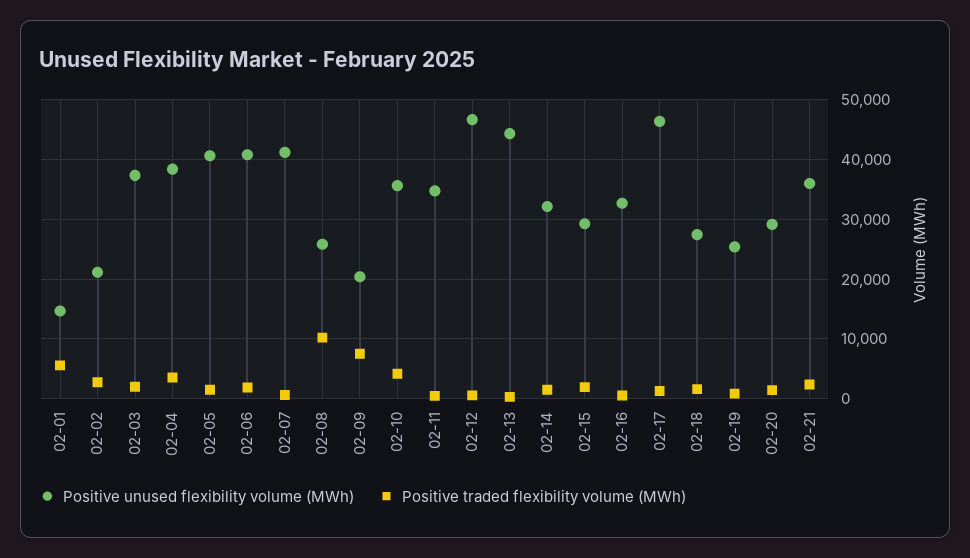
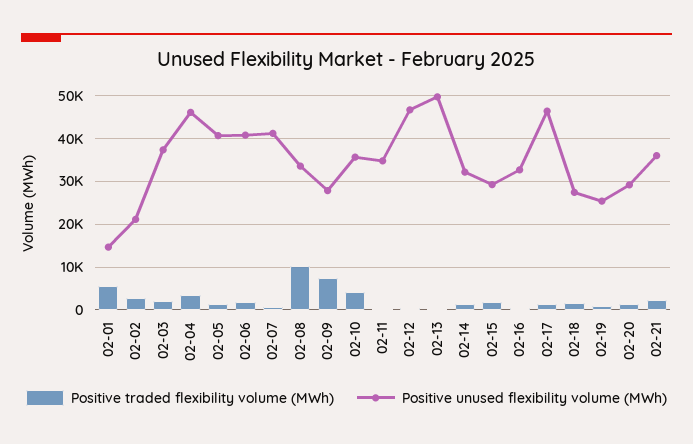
  {
    "Positive unused flexibility volume (MWh)": {
      "02-01": 14000,
      "02-02": 22000,
      "02-03": 38000,
-     "02-04": 38000,
+     "02-04": 46000,
      "02-05": 40000,
      "02-06": 40000,
      "02-07": 42000,
-     "02-08": 26000,
+     "02-08": 34000,
-     "02-09": 20000,
+     "02-09": 28000,
      "02-10": 36000,
      "02-11": 34000,
      "02-12": 46000,
-     "02-13": 44000,
+     "02-13": 50000,
      "02-14": 32000,
      "02-15": 30000,
      "02-16": 32000,
      "02-17": 46000,
      "02-18": 28000,
      "02-19": 26000,
      "02-20": 30000,
      "02-21": 36000
    },
    "Positive traded flexibility volume (MWh)": {
      "02-01": 6000,
      "02-02": 2000,
      "02-03": 2000,
      "02-04": 4000,
      "02-05": 2000,
      "02-06": 2000,
      "02-07": 0,
      "02-08": 10000,
      "02-09": 8000,
      "02-10": 4000,
      "02-11": 0,
      "02-12": 0,
      "02-13": 0,
      "02-14": 2000,
      "02-15": 2000,
      "02-16": 0,
      "02-17": 2000,
      "02-18": 2000,
      "02-19": 0,
      "02-20": 2000,
      "02-21": 2000
    }
  }

